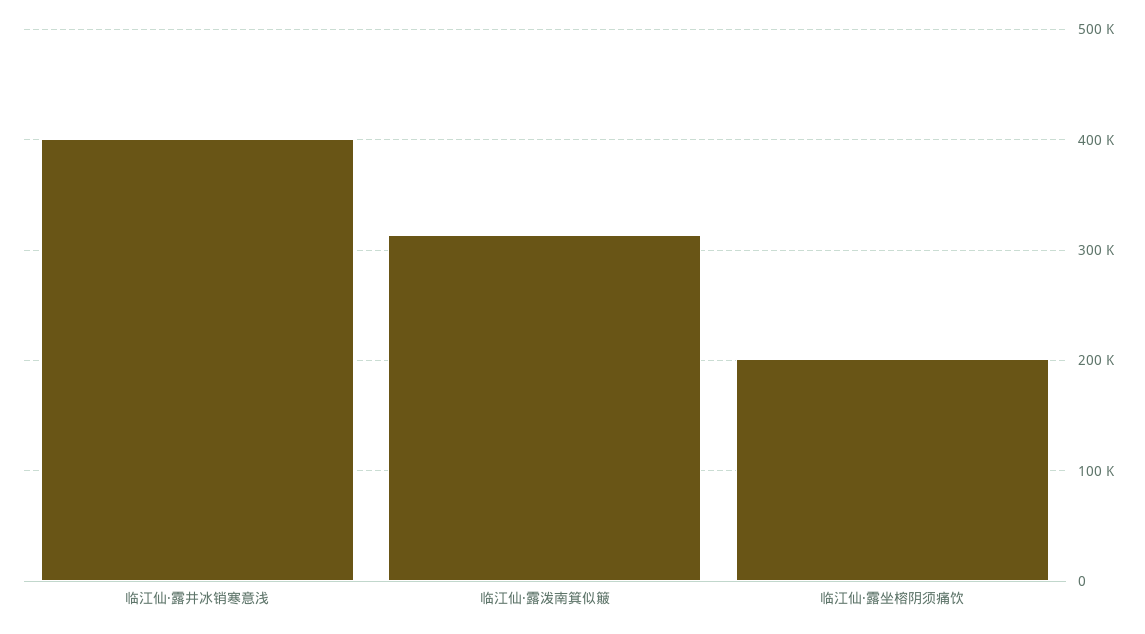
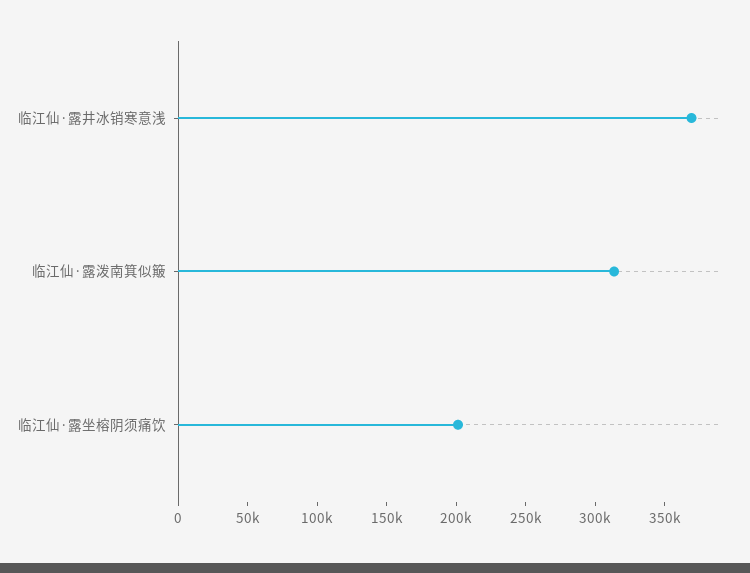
  {
-   "临江仙·露井冰销寒意浅": 400000,
+   "临江仙·露井冰销寒意浅": 370000,
    "临江仙·露泼南箕似簸": 310000,
    "临江仙·露坐榕阴须痛饮": 200000
  }

